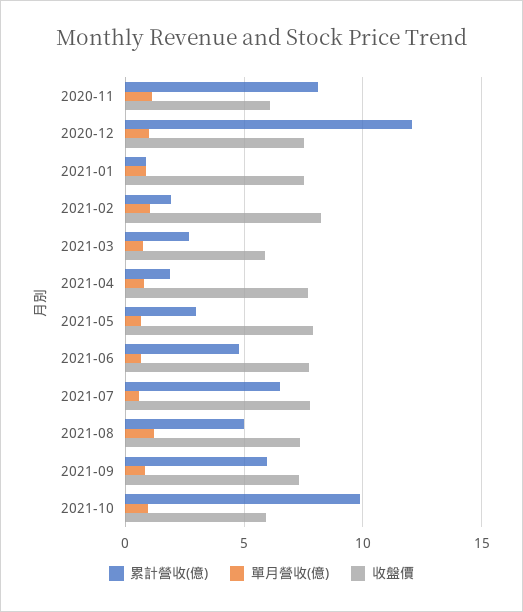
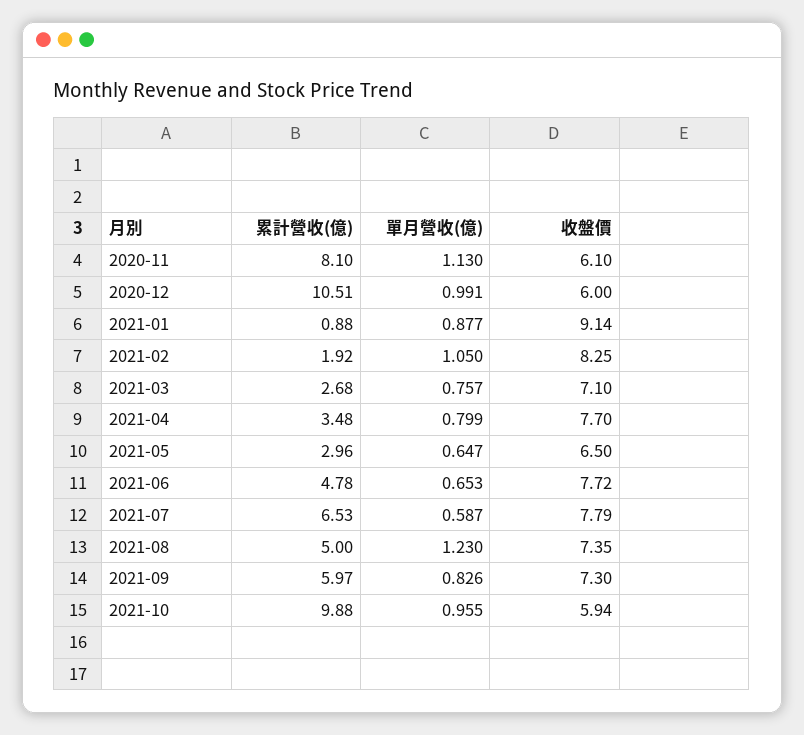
  {
    "累計營收(億)": {
      "2020-11": 8.1,
-     "2020-12": 12,
+     "2020-12": 10.51,
      "2021-01": 0.88,
      "2021-02": 1.92,
      "2021-03": 2.68,
-     "2021-04": 2,
+     "2021-04": 3.48,
      "2021-05": 2.96,
      "2021-06": 4.78,
      "2021-07": 6.53,
      "2021-08": 5,
      "2021-09": 5.97,
      "2021-10": 9.88
    },
    "單月營收(億)": {
      "2020-11": 1.13,
      "2020-12": 0.991,
      "2021-01": 0.877,
      "2021-02": 1.05,
      "2021-03": 0.757,
      "2021-04": 0.799,
      "2021-05": 0.647,
      "2021-06": 0.653,
      "2021-07": 0.587,
      "2021-08": 1.23,
      "2021-09": 0.826,
      "2021-10": 0.955
    },
    "收盤價": {
      "2020-11": 6.1,
-     "2020-12": 7.5,
+     "2020-12": 6,
-     "2021-01": 7.5,
+     "2021-01": 9.14,
      "2021-02": 8.25,
-     "2021-03": 6,
+     "2021-03": 7.1,
      "2021-04": 7.7,
-     "2021-05": 8,
+     "2021-05": 6.5,
      "2021-06": 7.72,
      "2021-07": 7.79,
      "2021-08": 7.35,
      "2021-09": 7.3,
      "2021-10": 5.94
    }
  }

